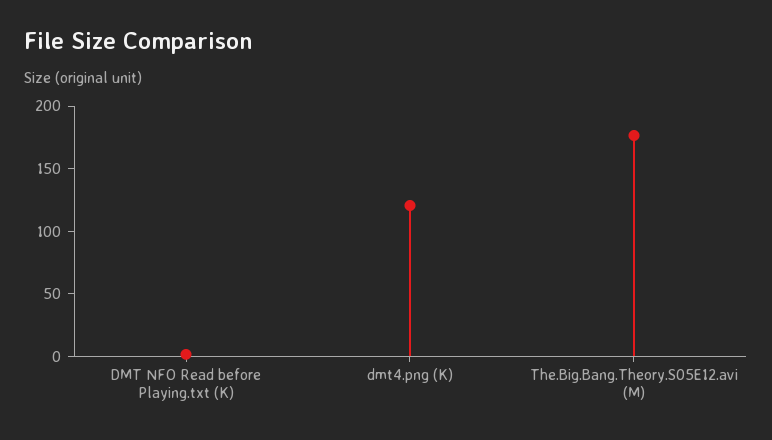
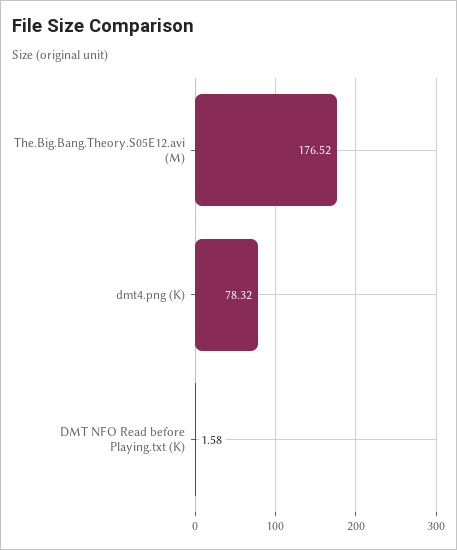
  {
    "DMT NFO Read before Playing.txt (K)": 1.58,
-   "dmt4.png (K)": 120,
+   "dmt4.png (K)": 78.32,
    "The.Big.Bang.Theory.S05E12.avi (M)": 176.52
  }

